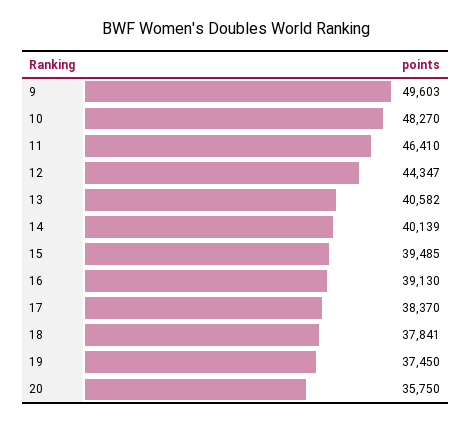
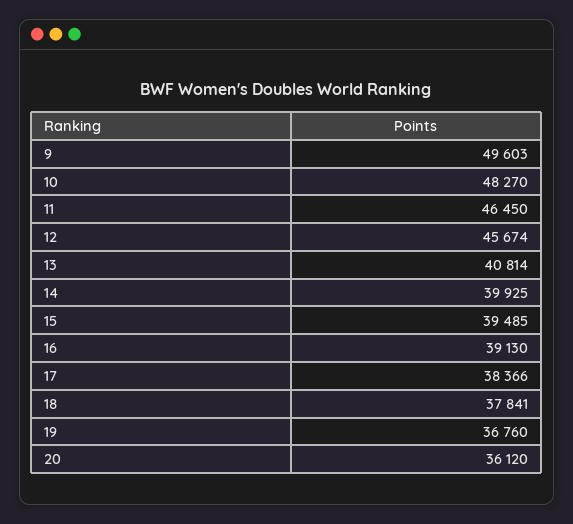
  {
    "9": 49603,
    "10": 48270,
-   "11": 46410,
+   "11": 46450,
-   "12": 44347,
+   "12": 45674,
-   "13": 40582,
+   "13": 40814,
-   "14": 40139,
+   "14": 39925,
    "15": 39485,
    "16": 39130,
-   "17": 38370,
+   "17": 38366,
    "18": 37841,
-   "19": 37450,
+   "19": 36760,
-   "20": 35750
+   "20": 36120
  }

